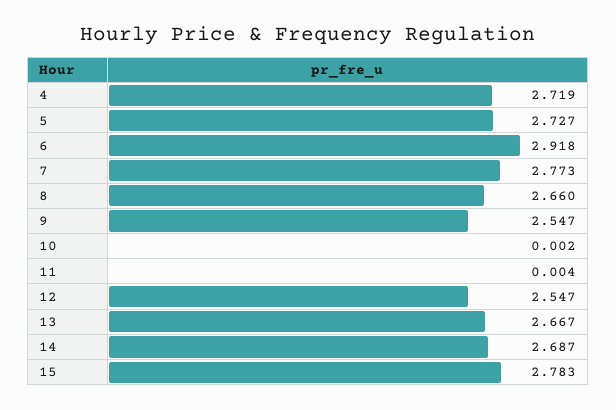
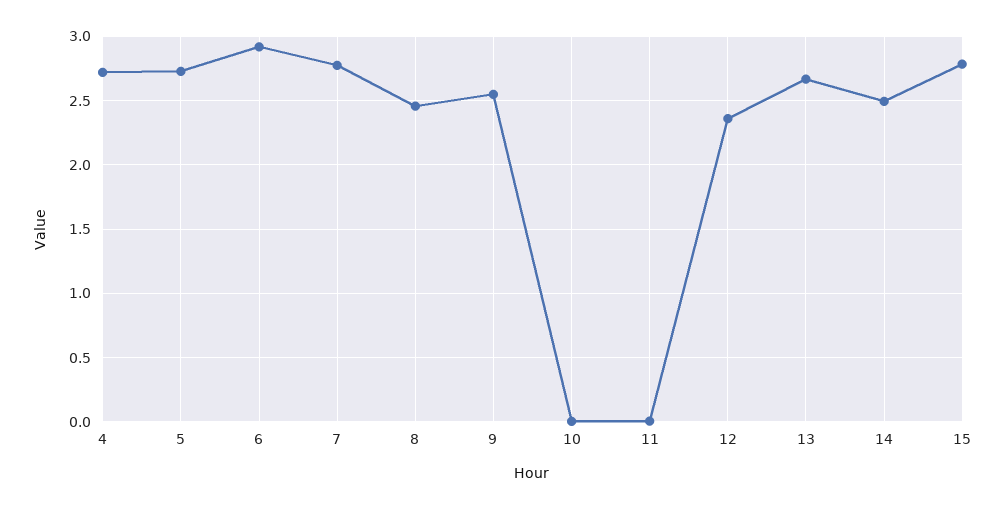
  {
    "4": 2.719,
    "5": 2.727,
    "6": 2.918,
    "7": 2.773,
-   "8": 2.66,
+   "8": 2.45,
    "9": 2.547,
    "10": 0.002,
    "11": 0.004,
-   "12": 2.547,
+   "12": 2.35,
    "13": 2.667,
-   "14": 2.687,
+   "14": 2.5,
    "15": 2.783
  }

